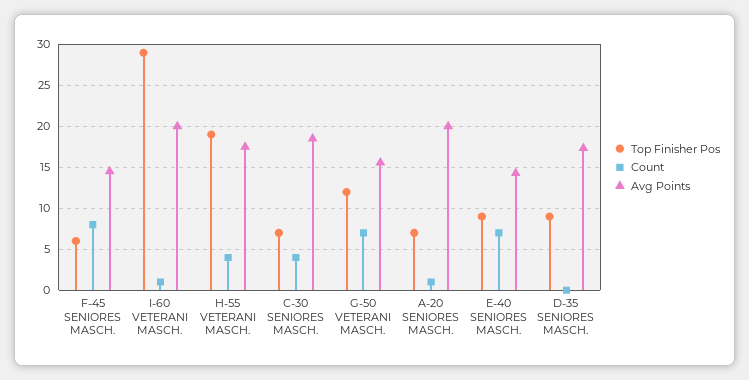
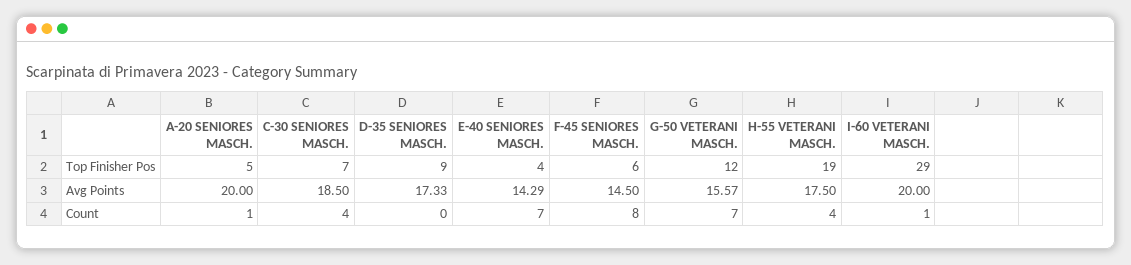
  {
    "Top Finisher Pos": {
      "F-45 SENIORES MASCH.": 6,
      "I-60 VETERANI MASCH.": 29,
      "H-55 VETERANI MASCH.": 19,
      "C-30 SENIORES MASCH.": 7,
      "G-50 VETERANI MASCH.": 12,
-     "A-20 SENIORES MASCH.": 7,
+     "A-20 SENIORES MASCH.": 5,
-     "E-40 SENIORES MASCH.": 9,
+     "E-40 SENIORES MASCH.": 4,
      "D-35 SENIORES MASCH.": 9
    },
    "Count": {
      "F-45 SENIORES MASCH.": 8,
      "I-60 VETERANI MASCH.": 1,
      "H-55 VETERANI MASCH.": 4,
      "C-30 SENIORES MASCH.": 4,
      "G-50 VETERANI MASCH.": 7,
      "A-20 SENIORES MASCH.": 1,
      "E-40 SENIORES MASCH.": 7,
      "D-35 SENIORES MASCH.": 0
    },
    "Avg Points": {
      "F-45 SENIORES MASCH.": 14.5,
      "I-60 VETERANI MASCH.": 20,
      "H-55 VETERANI MASCH.": 17.5,
      "C-30 SENIORES MASCH.": 18.5,
      "G-50 VETERANI MASCH.": 15.57,
      "A-20 SENIORES MASCH.": 20,
      "E-40 SENIORES MASCH.": 14.29,
      "D-35 SENIORES MASCH.": 17.33
    }
  }

